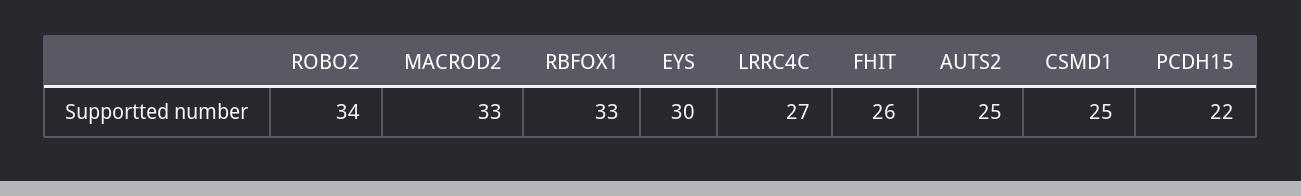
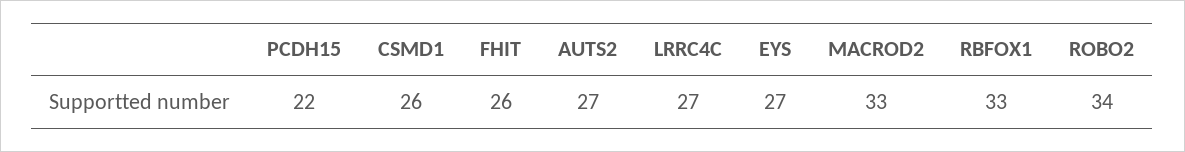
  {
    "ROBO2": 34,
    "MACROD2": 33,
    "RBFOX1": 33,
-   "EYS": 30,
+   "EYS": 27,
    "LRRC4C": 27,
    "FHIT": 26,
-   "AUTS2": 25,
+   "AUTS2": 27,
-   "CSMD1": 25,
+   "CSMD1": 26,
    "PCDH15": 22
  }

